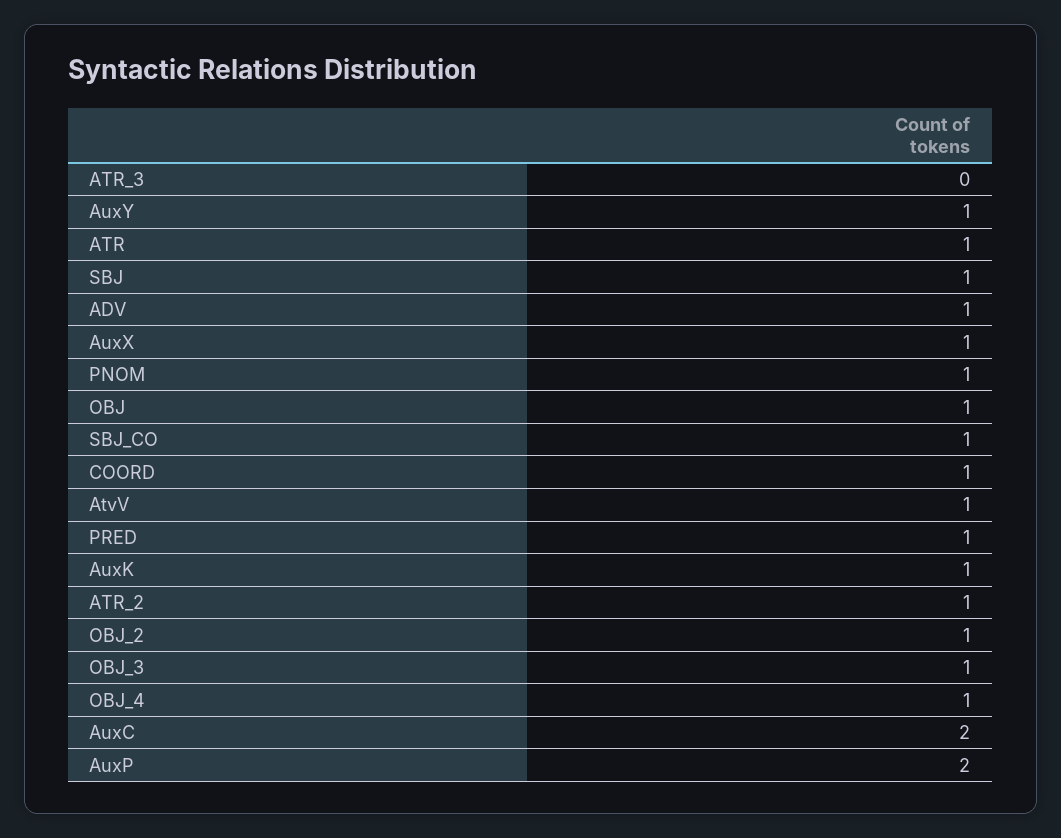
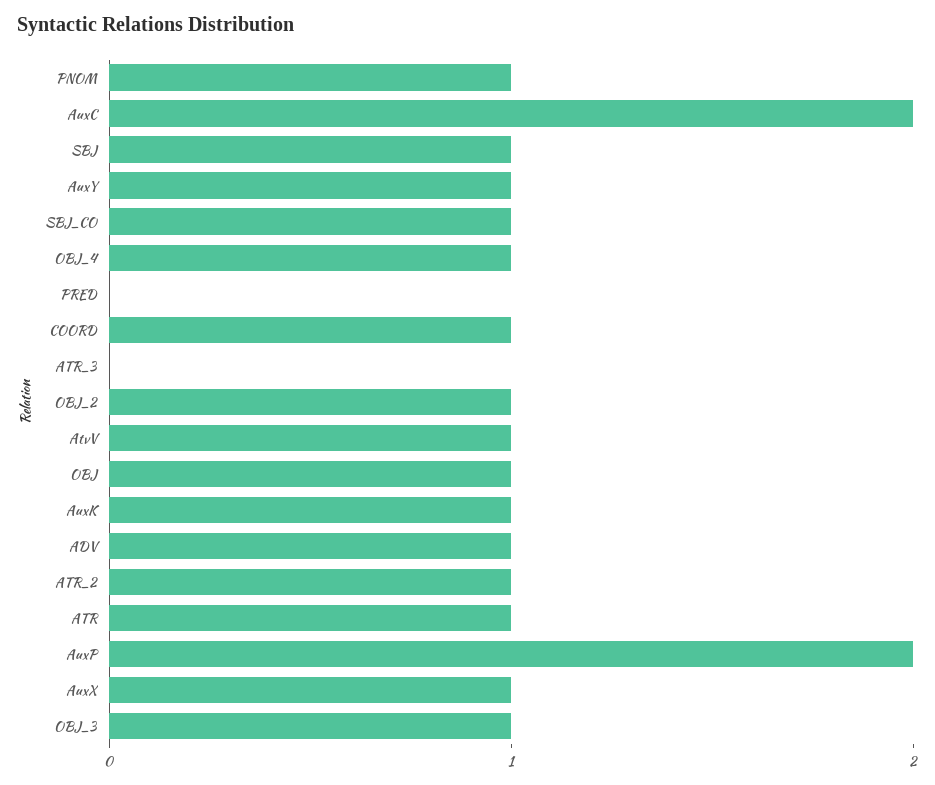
  {
    "ATR_3": 0,
    "AuxY": 1,
    "ATR": 1,
    "SBJ": 1,
    "ADV": 1,
    "AuxX": 1,
    "PNOM": 1,
    "OBJ": 1,
    "SBJ_CO": 1,
    "COORD": 1,
    "AtvV": 1,
-   "PRED": 1,
+   "PRED": 0,
    "AuxK": 1,
    "ATR_2": 1,
    "OBJ_2": 1,
    "OBJ_3": 1,
    "OBJ_4": 1,
    "AuxC": 2,
    "AuxP": 2
  }

